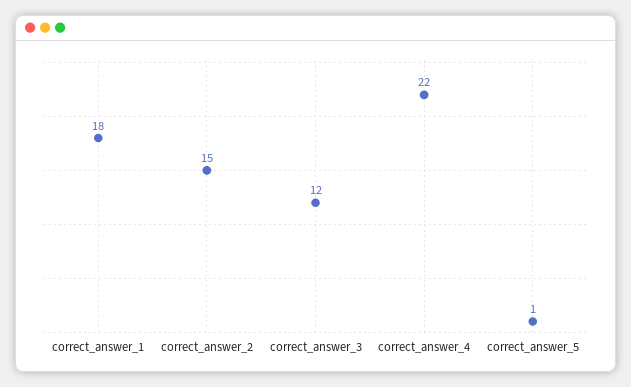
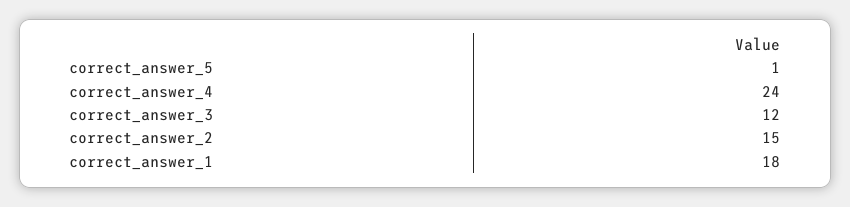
  {
    "correct_answer_1": 18,
    "correct_answer_2": 15,
    "correct_answer_3": 12,
-   "correct_answer_4": 22,
+   "correct_answer_4": 24,
    "correct_answer_5": 1
  }

